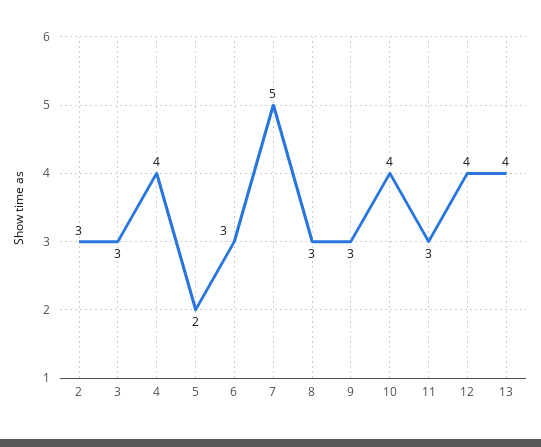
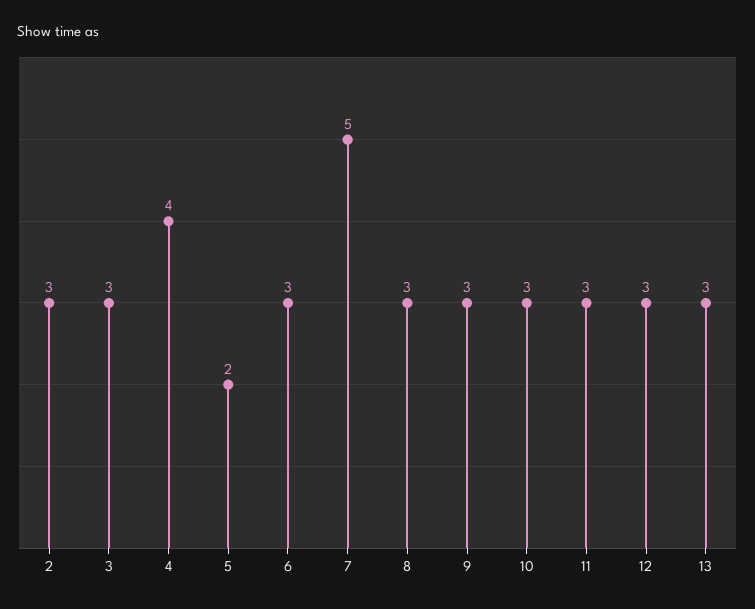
  {
    "2": 3,
    "3": 3,
    "4": 4,
    "5": 2,
    "6": 3,
    "7": 5,
    "8": 3,
    "9": 3,
-   "10": 4,
+   "10": 3,
    "11": 3,
-   "12": 4,
+   "12": 3,
-   "13": 4
+   "13": 3
  }

